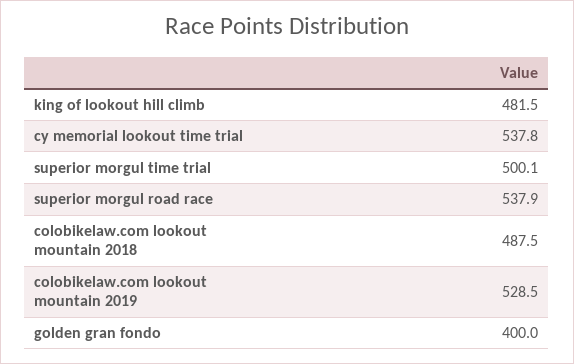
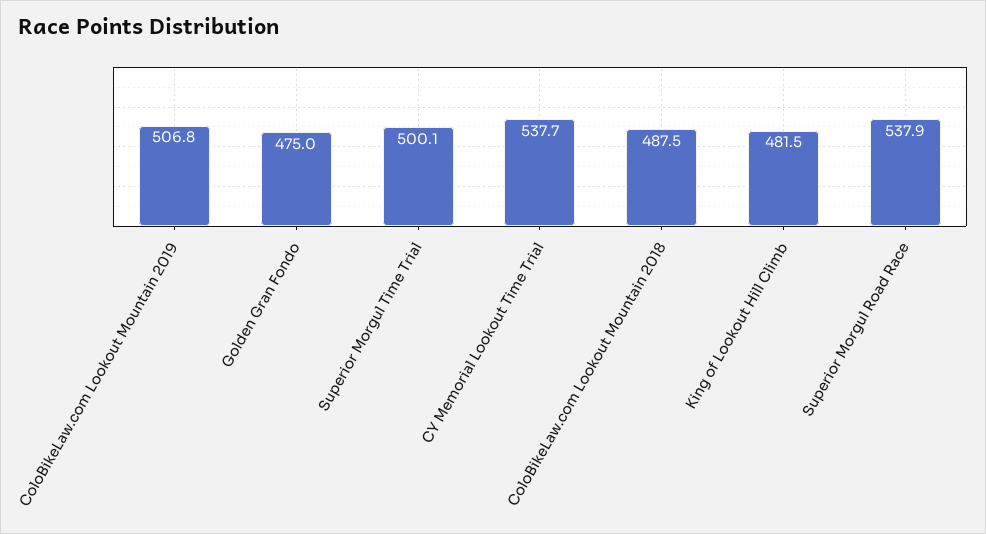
  {
    "king of lookout hill climb": 481.5,
-   "cy memorial lookout time trial": 537.8,
+   "cy memorial lookout time trial": 537.7,
    "superior morgul time trial": 500.1,
    "superior morgul road race": 537.9,
    "colobikelaw.com lookout mountain 2018": 487.5,
-   "colobikelaw.com lookout mountain 2019": 528.5,
+   "colobikelaw.com lookout mountain 2019": 506.8,
-   "golden gran fondo": 400
+   "golden gran fondo": 475
  }

